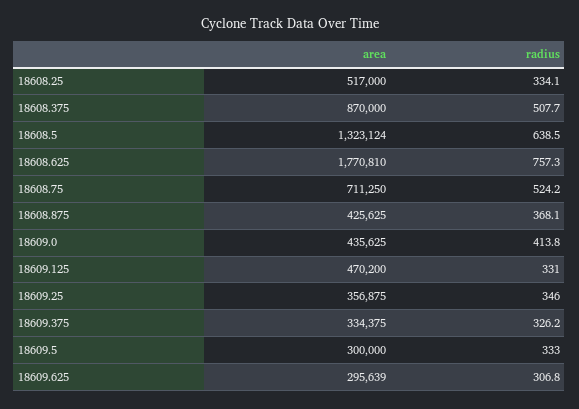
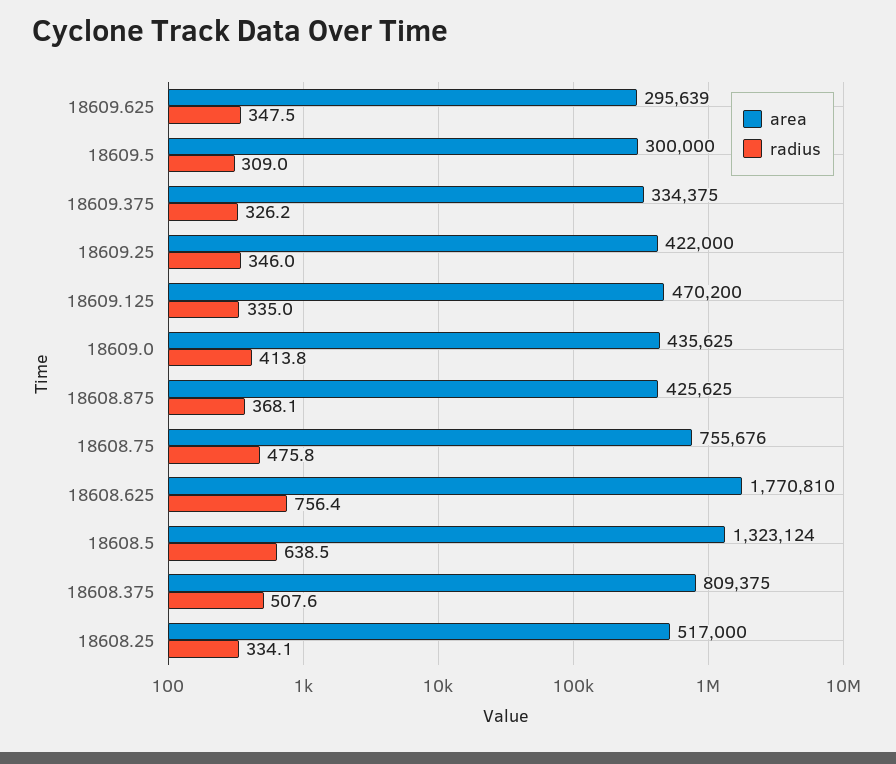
  {
    "area": {
      "18608.25": 517000,
-     "18608.375": 870000,
+     "18608.375": 809375,
      "18608.5": 1323124,
      "18608.625": 1770810,
-     "18608.75": 711250,
+     "18608.75": 755676,
      "18608.875": 425625,
      "18609.0": 435625,
      "18609.125": 470200,
-     "18609.25": 356875,
+     "18609.25": 422000,
      "18609.375": 334375,
      "18609.5": 300000,
      "18609.625": 295639
    },
    "radius": {
      "18608.25": 334.1,
-     "18608.375": 507.7,
+     "18608.375": 507.6,
      "18608.5": 638.5,
-     "18608.625": 757.3,
+     "18608.625": 756.4,
-     "18608.75": 524.2,
+     "18608.75": 475.8,
      "18608.875": 368.1,
      "18609.0": 413.8,
-     "18609.125": 331,
+     "18609.125": 335,
      "18609.25": 346,
      "18609.375": 326.2,
-     "18609.5": 333,
+     "18609.5": 309,
-     "18609.625": 306.8
+     "18609.625": 347.5
    }
  }

